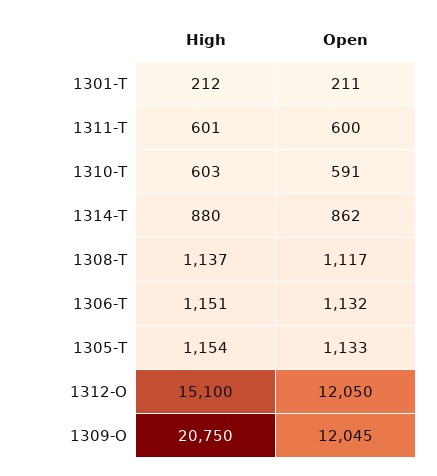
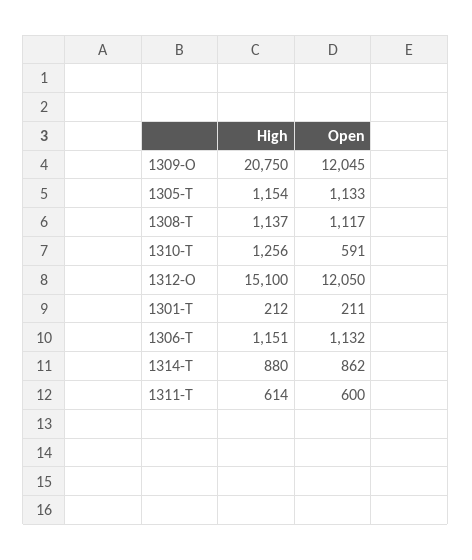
  {
    "High": {
      "1301-T": 212,
-     "1311-T": 601,
+     "1311-T": 614,
-     "1310-T": 603,
+     "1310-T": 1256,
      "1314-T": 880,
      "1308-T": 1137,
      "1306-T": 1151,
      "1305-T": 1154,
      "1312-O": 15100,
      "1309-O": 20750
    },
    "Open": {
      "1301-T": 211,
      "1311-T": 600,
      "1310-T": 591,
      "1314-T": 862,
      "1308-T": 1117,
      "1306-T": 1132,
      "1305-T": 1133,
      "1312-O": 12050,
      "1309-O": 12045
    }
  }

